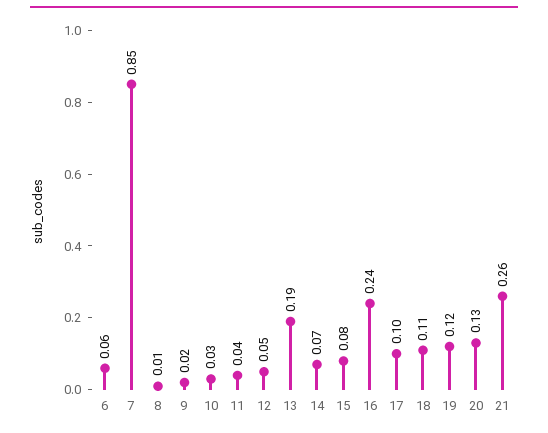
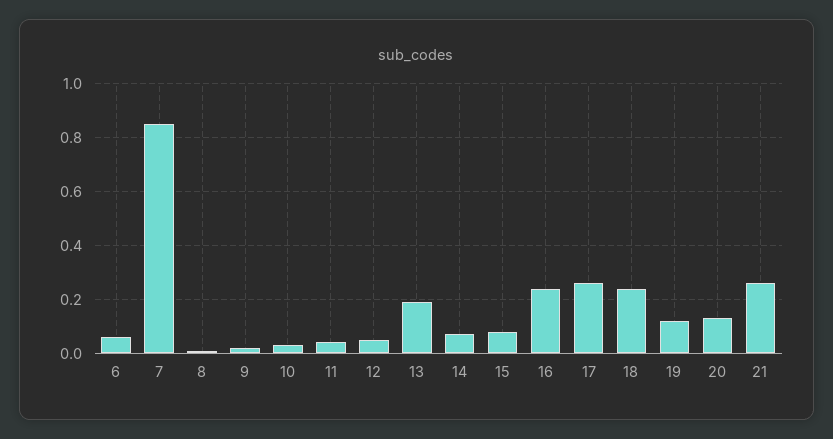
  {
    "6": 0.06,
    "7": 0.85,
    "8": 0.01,
    "9": 0.02,
    "10": 0.03,
    "11": 0.04,
    "12": 0.05,
    "13": 0.19,
    "14": 0.07,
    "15": 0.08,
    "16": 0.24,
-   "17": 0.1,
+   "17": 0.25,
-   "18": 0.11,
+   "18": 0.25,
    "19": 0.12,
    "20": 0.13,
    "21": 0.26
  }

